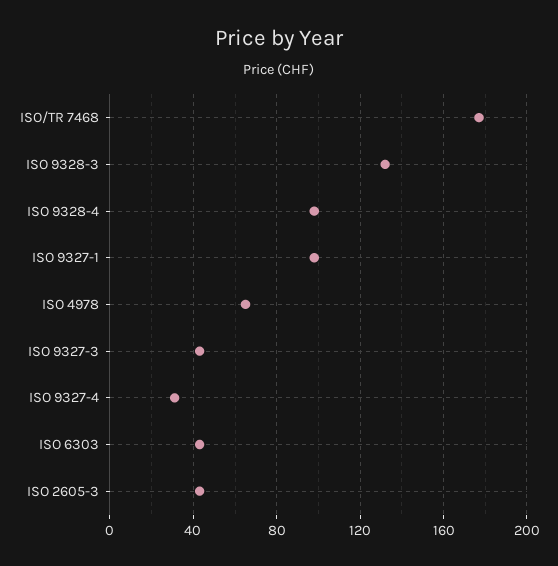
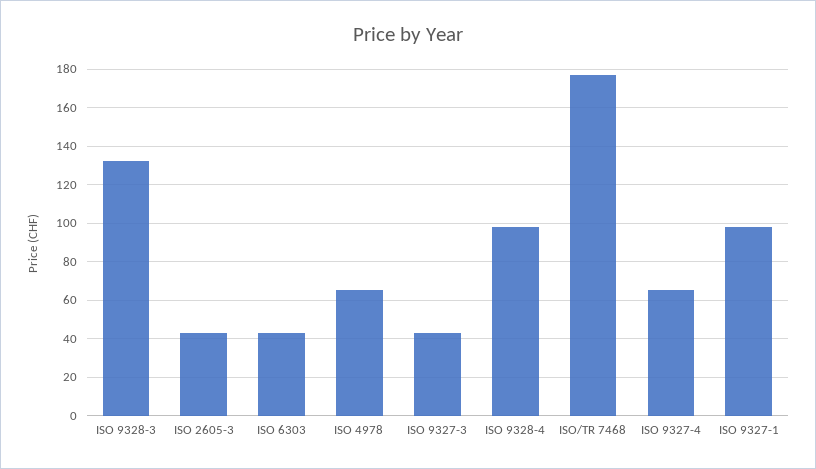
  {
    "ISO/TR 7468": 175,
    "ISO 9328-3": 130,
    "ISO 9328-4": 100,
    "ISO 9327-1": 100,
    "ISO 4978": 65,
    "ISO 9327-3": 45,
-   "ISO 9327-4": 30,
+   "ISO 9327-4": 65,
    "ISO 6303": 45,
    "ISO 2605-3": 45
  }

